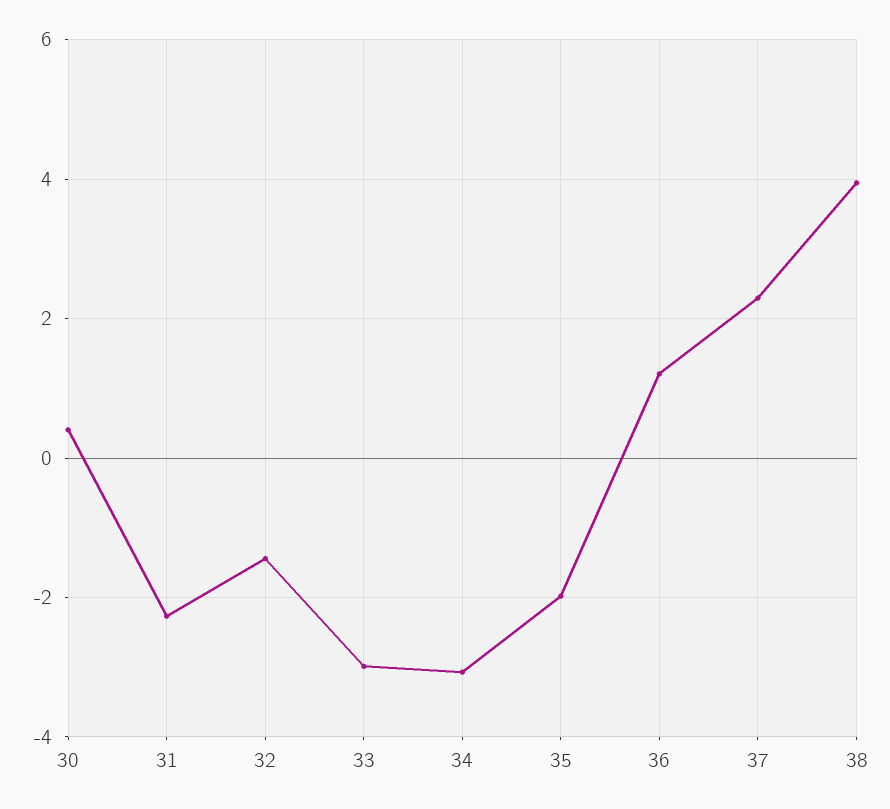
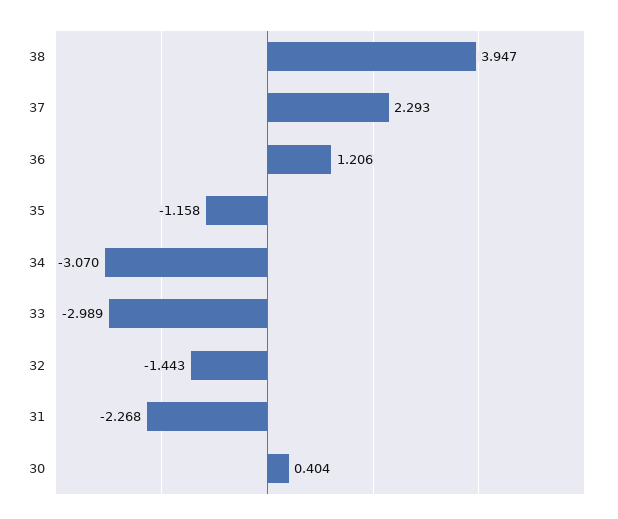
  {
    "30": 0.404,
    "31": -2.268,
    "32": -1.443,
    "33": -2.989,
    "34": -3.07,
-   "35": -2,
+   "35": -1.158,
    "36": 1.206,
    "37": 2.293,
    "38": 3.947
  }

